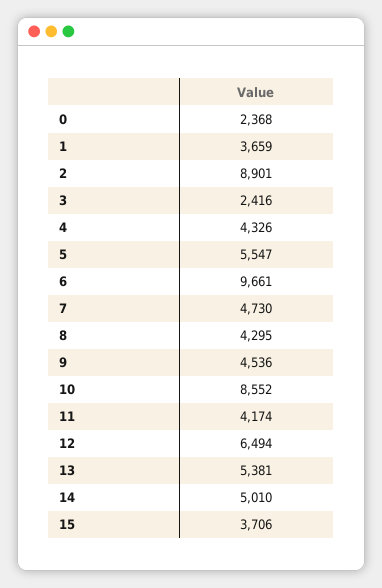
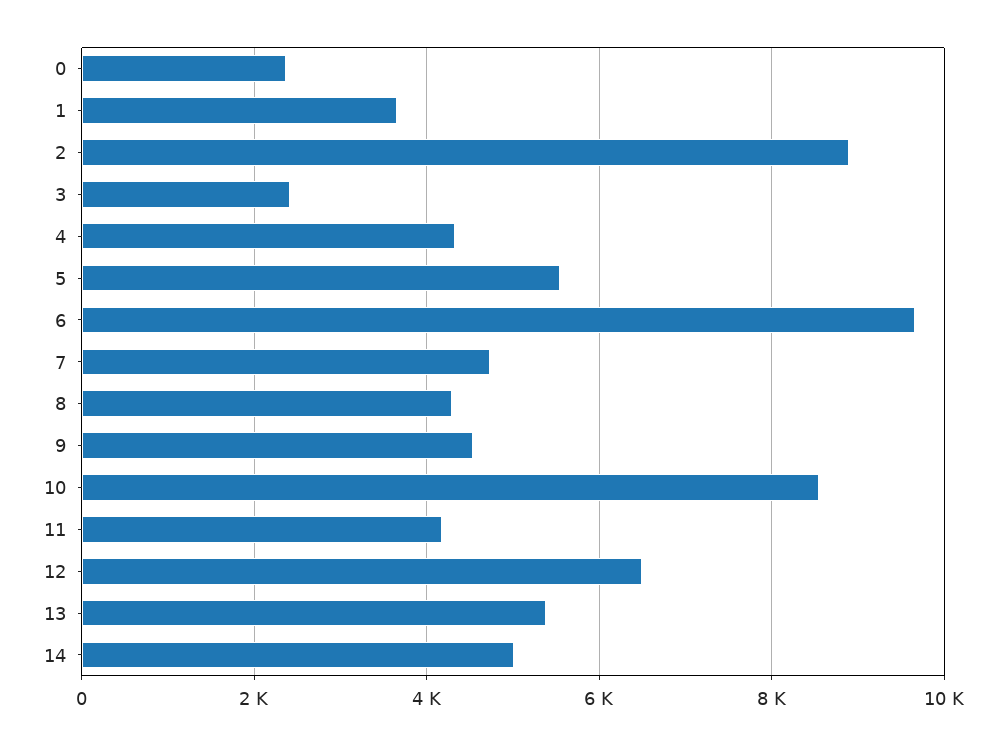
  {
    "0": 2368,
    "1": 3659,
    "2": 8901,
    "3": 2416,
    "4": 4326,
    "5": 5547,
    "6": 9661,
    "7": 4730,
    "8": 4295,
    "9": 4536,
    "10": 8552,
    "11": 4174,
    "12": 6494,
    "13": 5381,
-   "14": 5010,
+   "14": 5010
-   "15": 3706
  }

